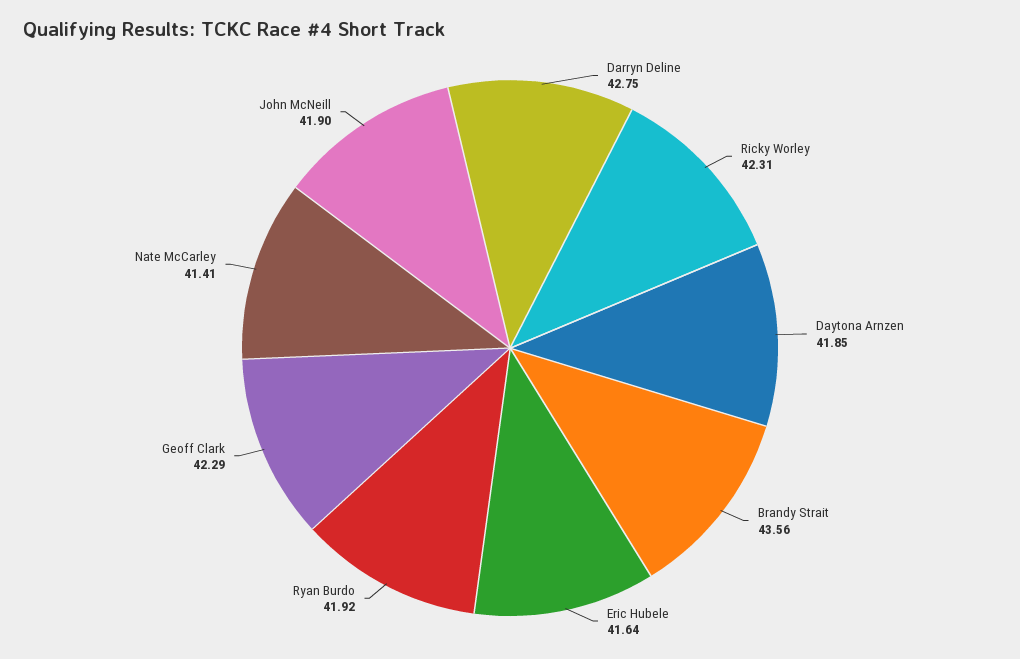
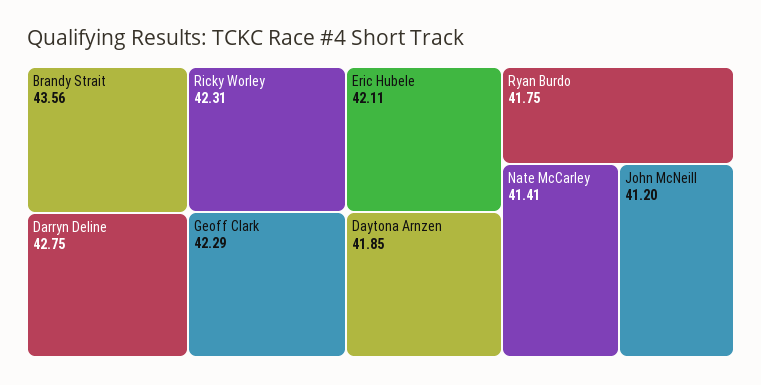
  {
    "Darryn Deline": 42.75,
    "Ricky Worley": 42.31,
    "Daytona Arnzen": 41.85,
    "Brandy Strait": 43.56,
-   "Eric Hubele": 41.64,
+   "Eric Hubele": 42.11,
-   "Ryan Burdo": 41.92,
+   "Ryan Burdo": 41.75,
    "Geoff Clark": 42.29,
    "Nate McCarley": 41.41,
-   "John McNeill": 41.9
+   "John McNeill": 41.2
  }

